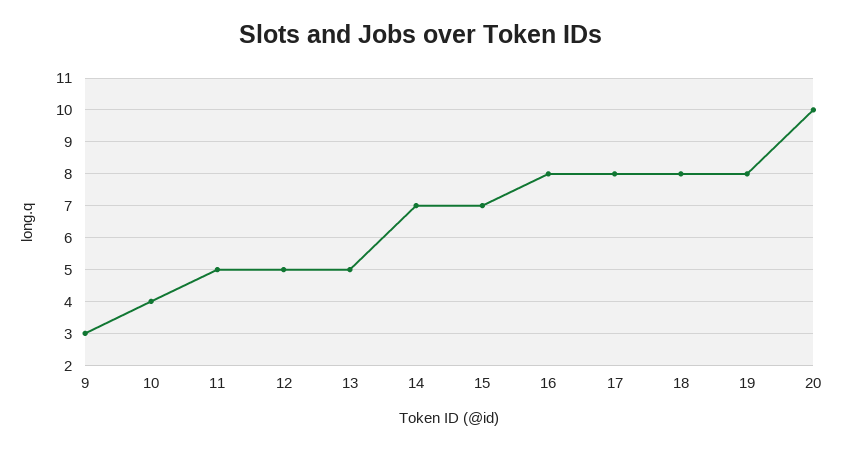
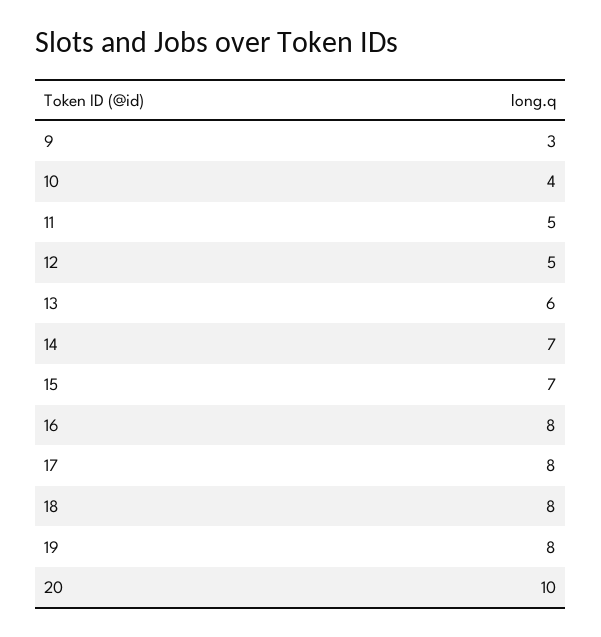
  {
    "9": 3,
    "10": 4,
    "11": 5,
    "12": 5,
-   "13": 5,
+   "13": 6,
    "14": 7,
    "15": 7,
    "16": 8,
    "17": 8,
    "18": 8,
    "19": 8,
    "20": 10
  }

